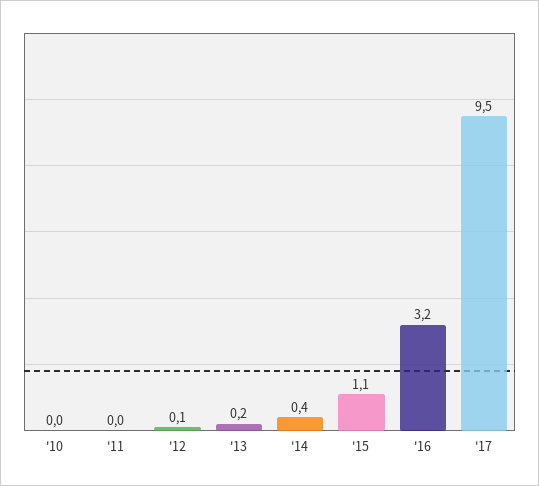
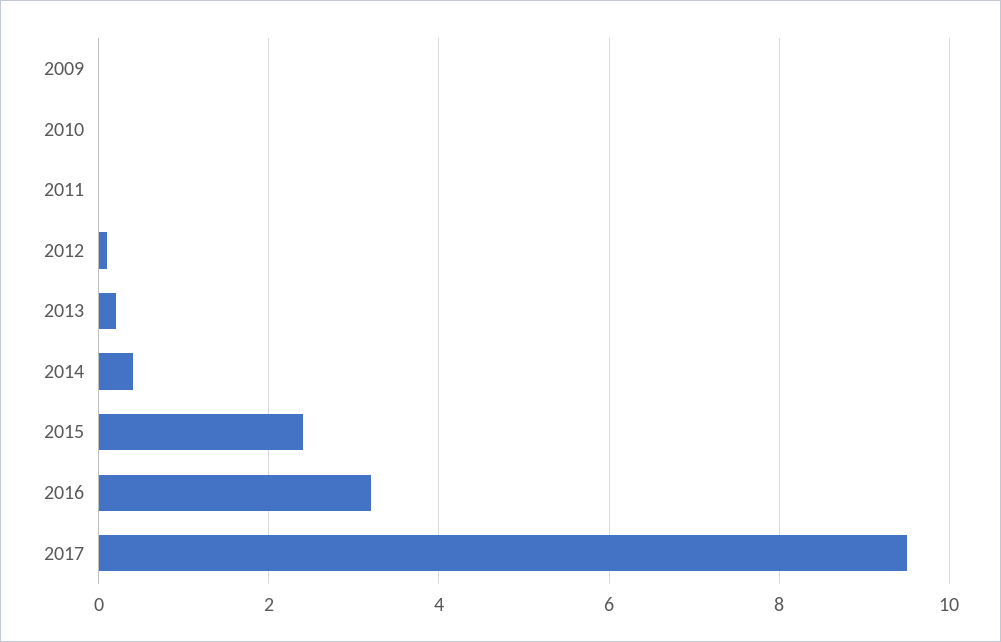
  {
    "'10": 0,
    "'11": 0,
    "'12": 0.1,
    "'13": 0.2,
    "'14": 0.4,
-   "'15": 1.1,
+   "'15": 2.5,
    "'16": 3.2,
-   "'17": 9.5
+   "'17": 9.5,
+   "2009": 0
  }

